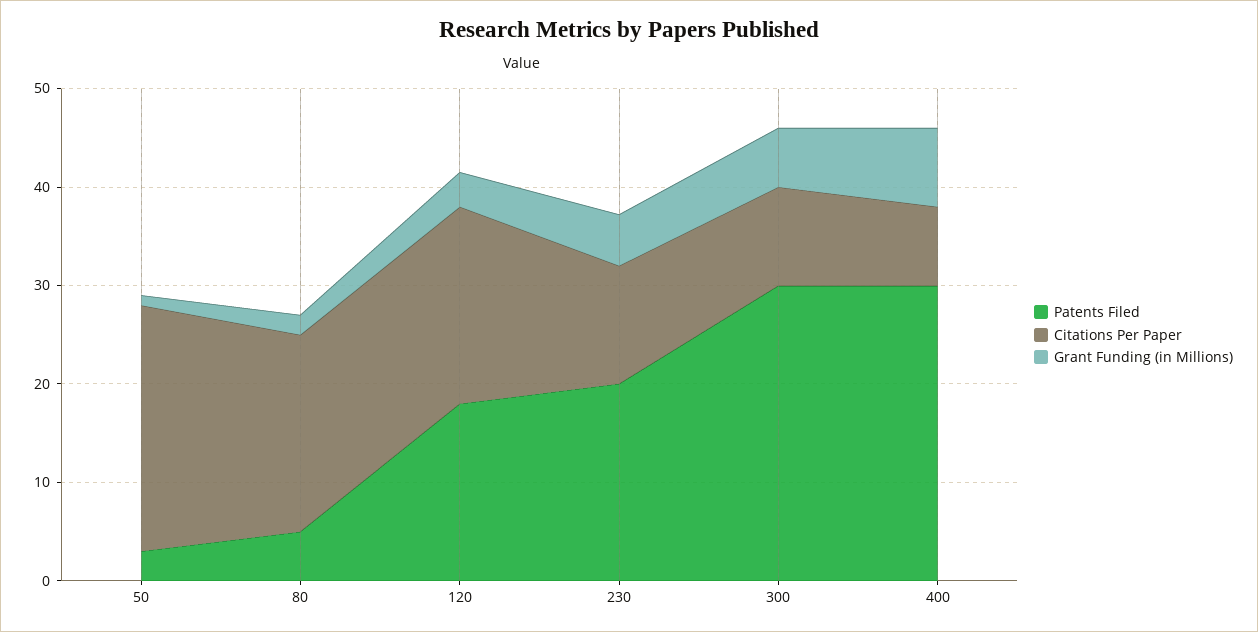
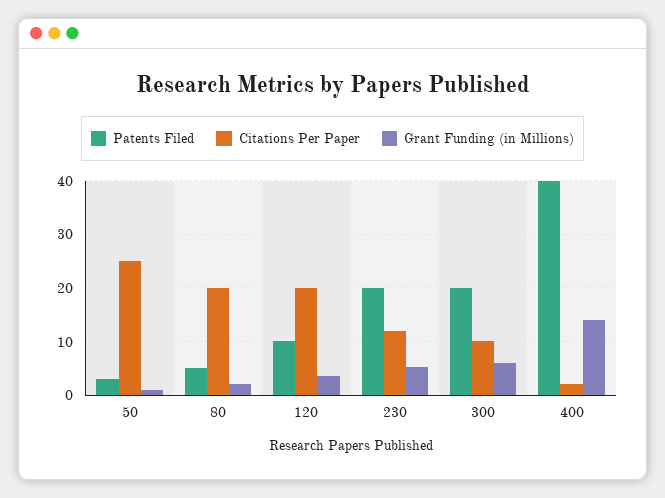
  {
    "Patents Filed": {
      "50": 4,
      "80": 6,
-     "120": 18,
+     "120": 10,
      "230": 20,
-     "300": 30,
+     "300": 20,
-     "400": 30
+     "400": 40
    },
    "Citations Per Paper": {
      "50": 26,
      "80": 20,
      "120": 20,
      "230": 12,
      "300": 10,
-     "400": 8
+     "400": 2
    },
    "Grant Funding (in Millions)": {
      "50": 2,
      "80": 2,
      "120": 4,
      "230": 6,
      "300": 6,
-     "400": 8
+     "400": 14
    }
  }

